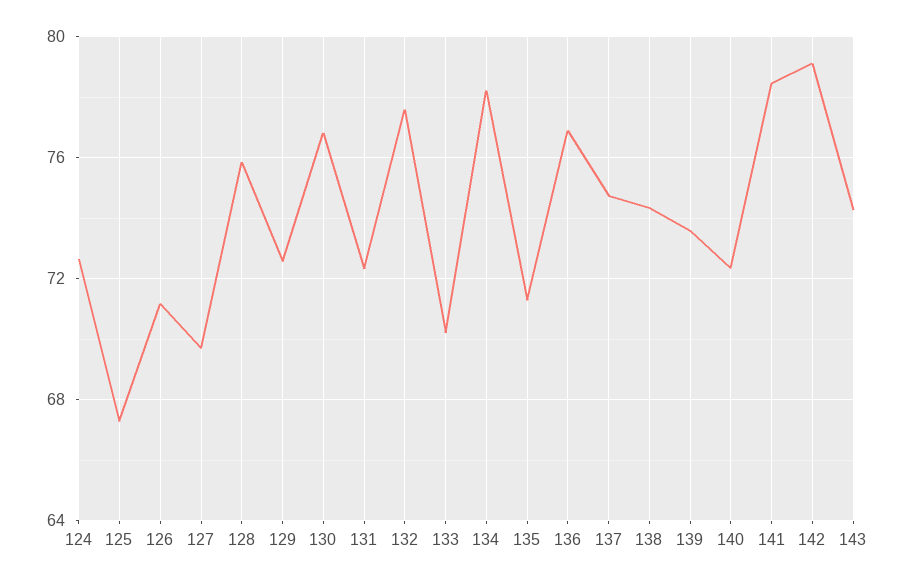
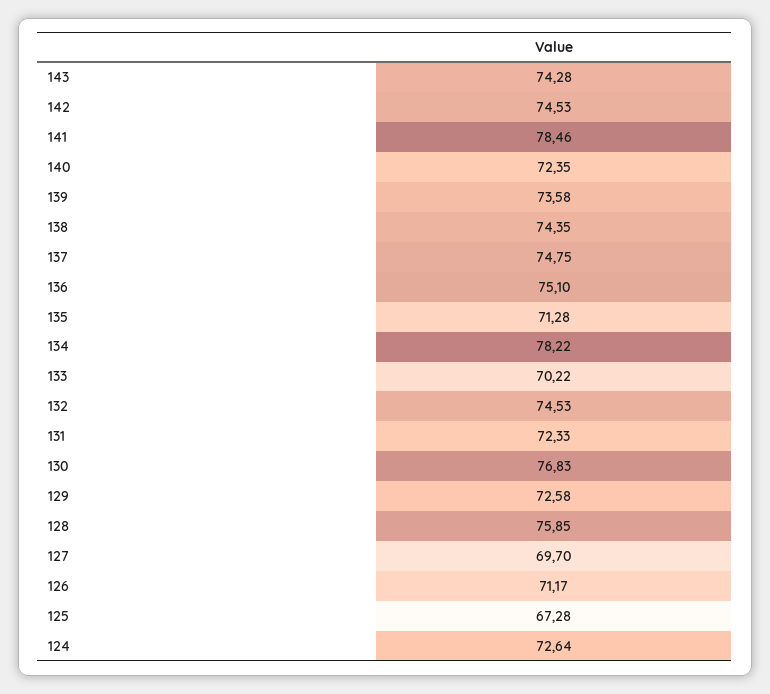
  {
    "124": 72.64,
    "125": 67.28,
    "126": 71.17,
    "127": 69.7,
    "128": 75.85,
    "129": 72.58,
    "130": 76.83,
    "131": 72.33,
-   "132": 77.5,
+   "132": 74.53,
    "133": 70.22,
    "134": 78.22,
    "135": 71.28,
-   "136": 77,
+   "136": 75.1,
    "137": 74.75,
    "138": 74.35,
    "139": 73.58,
    "140": 72.35,
    "141": 78.46,
-   "142": 79,
+   "142": 74.53,
    "143": 74.28
  }

